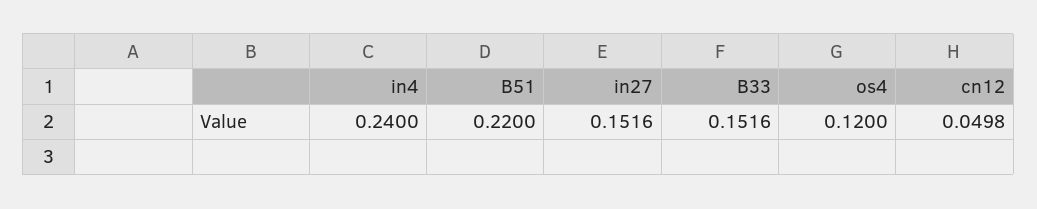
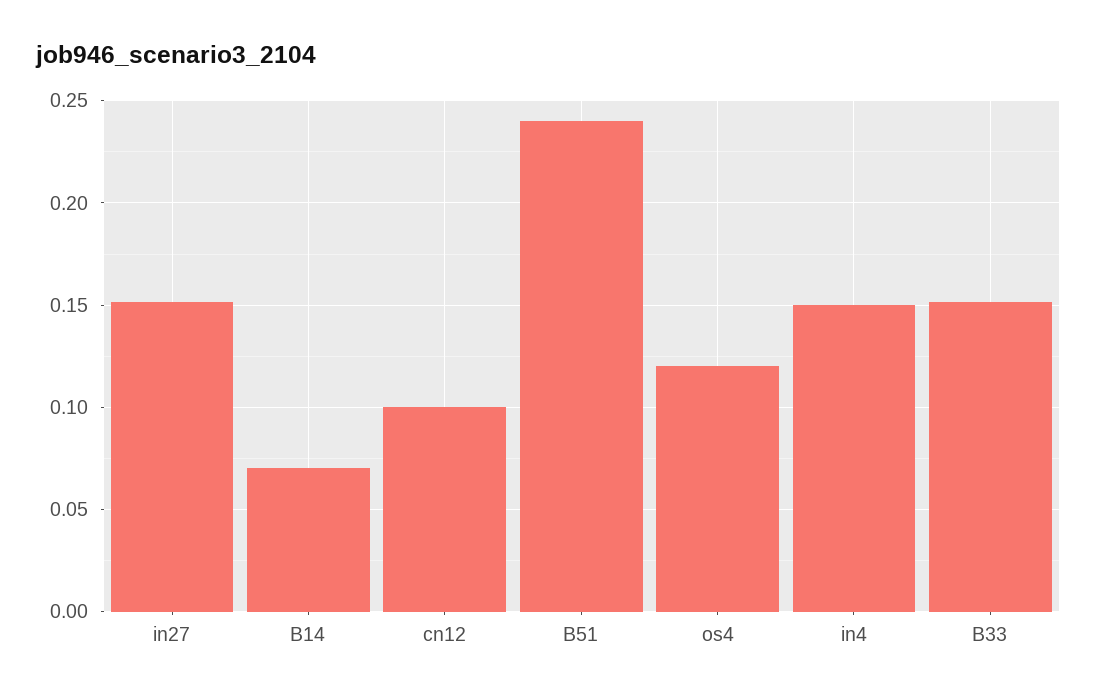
  {
-   "in4": 0.24,
+   "in4": 0.15,
-   "B51": 0.22,
+   "B51": 0.24,
    "in27": 0.1516,
    "B33": 0.1516,
    "os4": 0.12,
-   "cn12": 0.0498
+   "cn12": 0.1,
+   "B14": 0.07
  }

